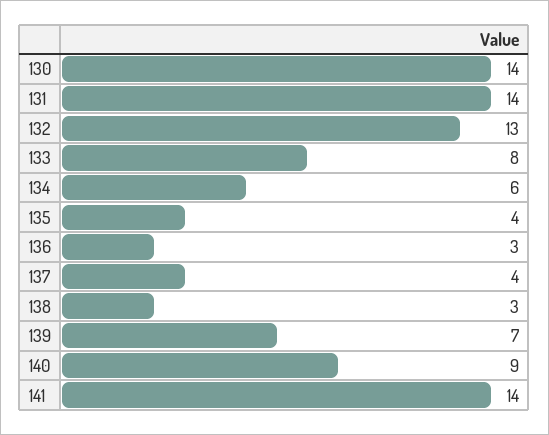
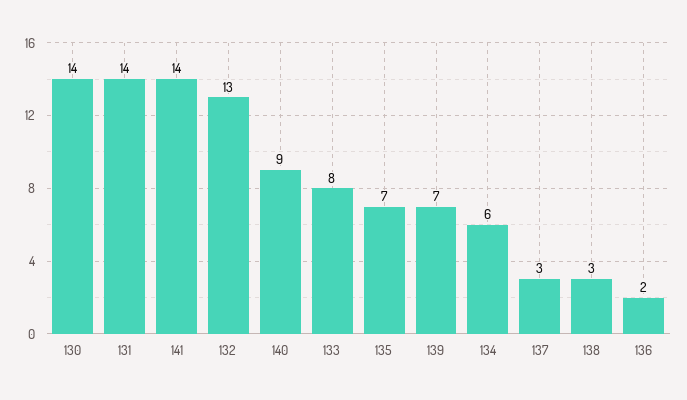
  {
    "130": 14,
    "131": 14,
    "132": 13,
    "133": 8,
    "134": 6,
-   "135": 4,
+   "135": 7,
-   "136": 3,
+   "136": 2,
-   "137": 4,
+   "137": 3,
    "138": 3,
    "139": 7,
    "140": 9,
    "141": 14
  }

